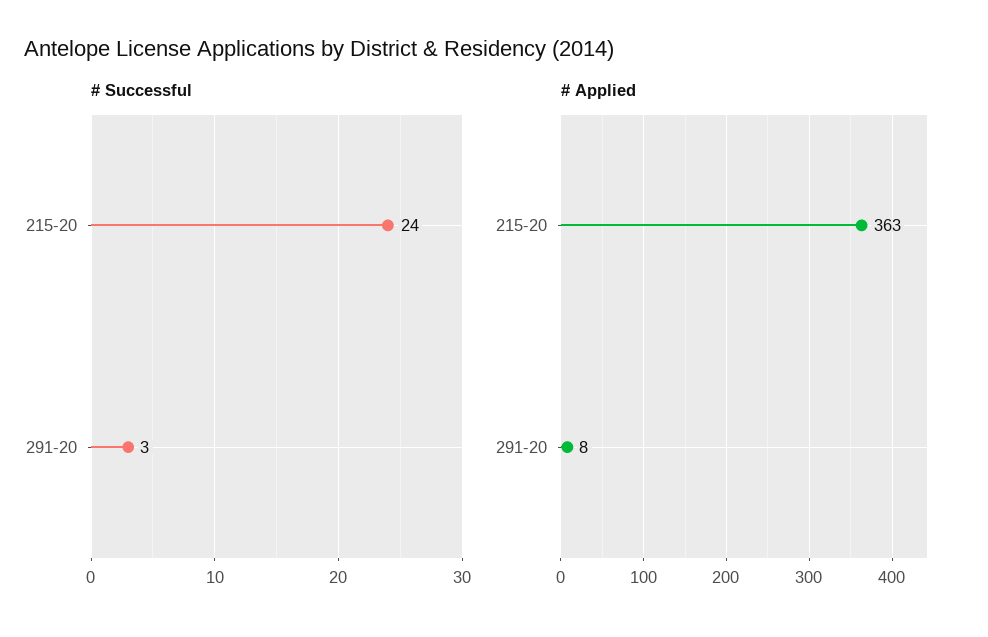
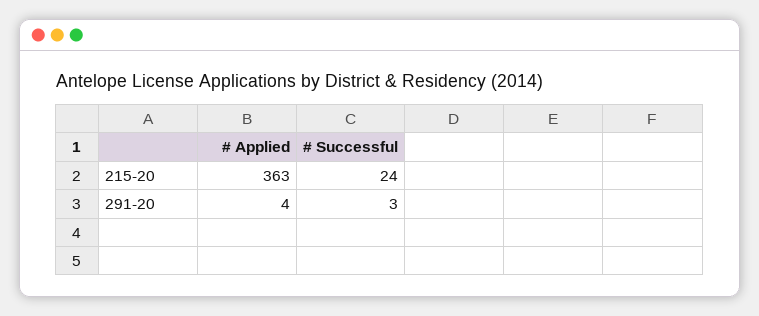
  {
    "# Successful": {
      "215-20": 24,
      "291-20": 3
    },
    "# Applied": {
      "215-20": 363,
-     "291-20": 8
+     "291-20": 4
    }
  }

